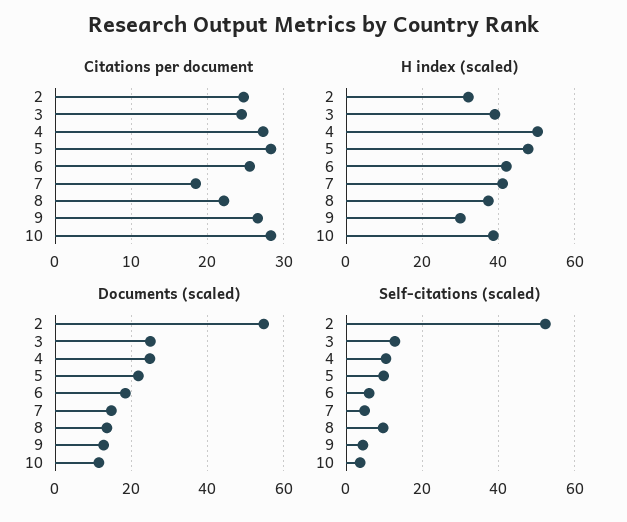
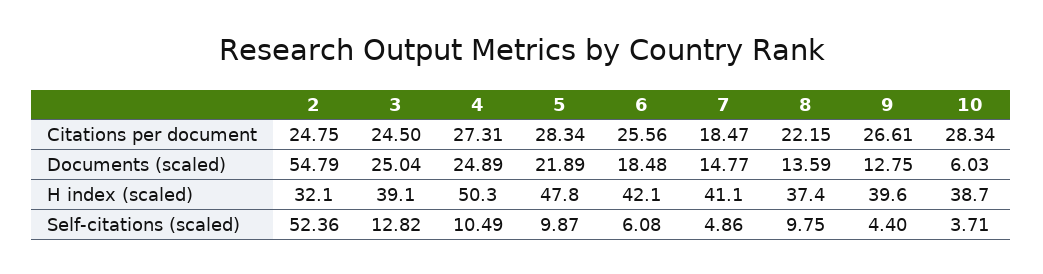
  {
    "Citations per document": {
      "2": 24.75,
      "3": 24.5,
      "4": 27.31,
      "5": 28.34,
      "6": 25.56,
      "7": 18.47,
      "8": 22.15,
      "9": 26.61,
      "10": 28.34
    },
    "H index (scaled)": {
      "2": 32.1,
      "3": 39.1,
      "4": 50.3,
      "5": 47.8,
      "6": 42.1,
      "7": 41.1,
      "8": 37.4,
-     "9": 30,
+     "9": 39.6,
      "10": 38.7
    },
    "Documents (scaled)": {
      "2": 54.79,
      "3": 25.04,
      "4": 24.89,
      "5": 21.89,
      "6": 18.48,
      "7": 14.77,
      "8": 13.59,
      "9": 12.75,
-     "10": 12
+     "10": 6.03
    },
    "Self-citations (scaled)": {
      "2": 52.36,
      "3": 12.82,
      "4": 10.49,
      "5": 9.87,
      "6": 6.08,
      "7": 4.86,
      "8": 9.75,
      "9": 4.4,
      "10": 3.71
    }
  }

